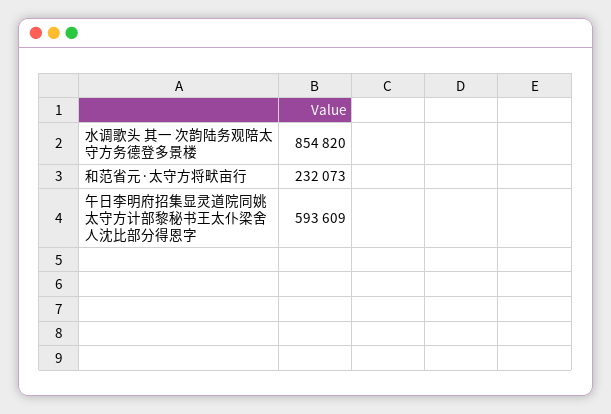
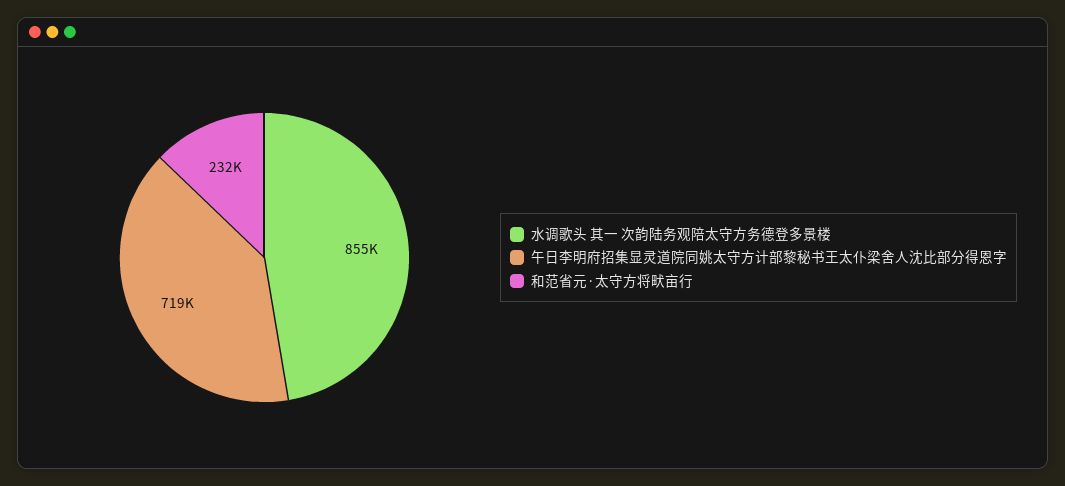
  {
    "水调歌头 其一 次韵陆务观陪太守方务德登多景楼": 854820,
    "和范省元·太守方将畎亩行": 232073,
-   "午日李明府招集显灵道院同姚太守方计部黎秘书王太仆梁舍人沈比部分得恩字": 593609
+   "午日李明府招集显灵道院同姚太守方计部黎秘书王太仆梁舍人沈比部分得恩字": 719000
  }

